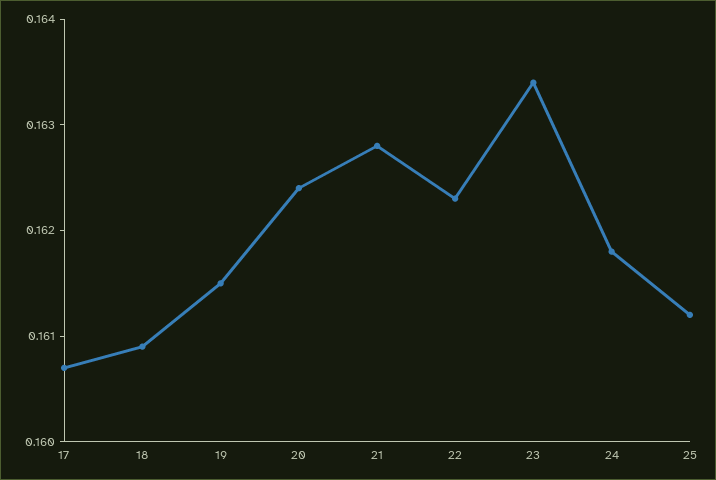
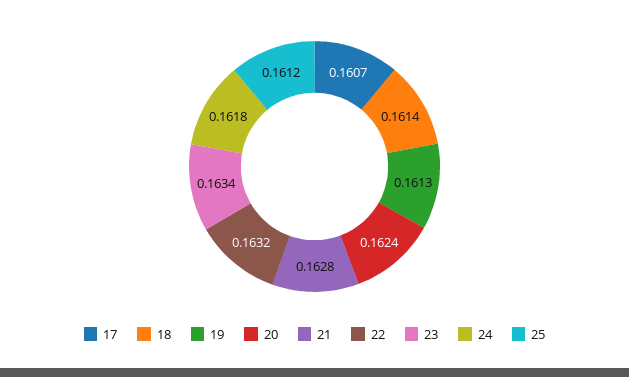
  {
    "17": 0.1607,
-   "18": 0.1609,
+   "18": 0.1614,
-   "19": 0.1615,
+   "19": 0.1613,
    "20": 0.1624,
    "21": 0.1628,
-   "22": 0.1623,
+   "22": 0.1632,
    "23": 0.1634,
    "24": 0.1618,
    "25": 0.1612
  }

